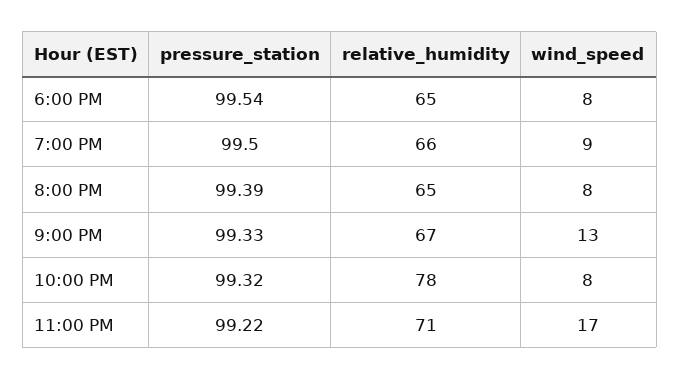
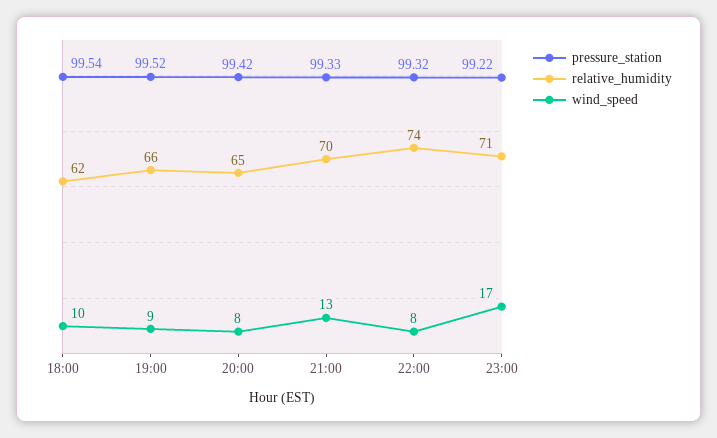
  {
    "pressure_station": {
      "6:00 PM": 99.54,
-     "7:00 PM": 99.5,
+     "7:00 PM": 99.52,
-     "8:00 PM": 99.39,
+     "8:00 PM": 99.42,
      "9:00 PM": 99.33,
      "10:00 PM": 99.32,
      "11:00 PM": 99.22
    },
    "relative_humidity": {
-     "6:00 PM": 65,
+     "6:00 PM": 62,
      "7:00 PM": 66,
      "8:00 PM": 65,
-     "9:00 PM": 67,
+     "9:00 PM": 70,
-     "10:00 PM": 78,
+     "10:00 PM": 74,
      "11:00 PM": 71
    },
    "wind_speed": {
-     "6:00 PM": 8,
+     "6:00 PM": 10,
      "7:00 PM": 9,
      "8:00 PM": 8,
      "9:00 PM": 13,
      "10:00 PM": 8,
      "11:00 PM": 17
    }
  }

